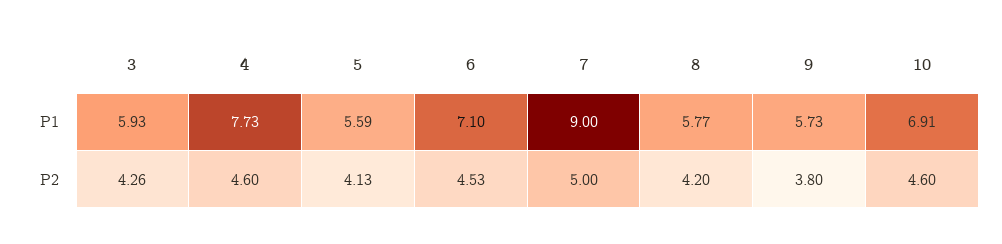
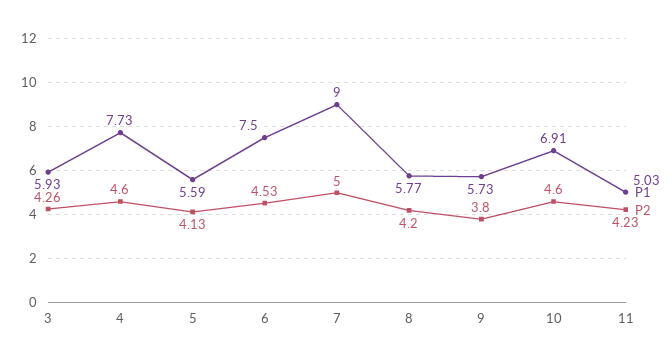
  {
    "P1": {
      "3": 5.93,
      "4": 7.73,
      "5": 5.59,
-     "6": 7.1,
+     "6": 7.5,
      "7": 9,
      "8": 5.77,
      "9": 5.73,
-     "10": 6.91
+     "10": 6.91,
+     "11": 5.03
    },
    "P2": {
      "3": 4.26,
      "4": 4.6,
      "5": 4.13,
      "6": 4.53,
      "7": 5,
      "8": 4.2,
      "9": 3.8,
-     "10": 4.6
+     "10": 4.6,
+     "11": 4.23
    }
  }

